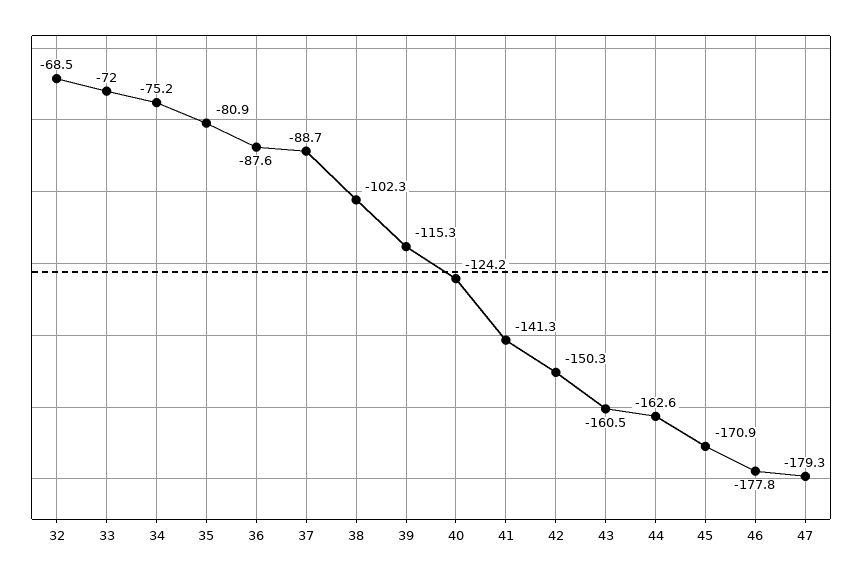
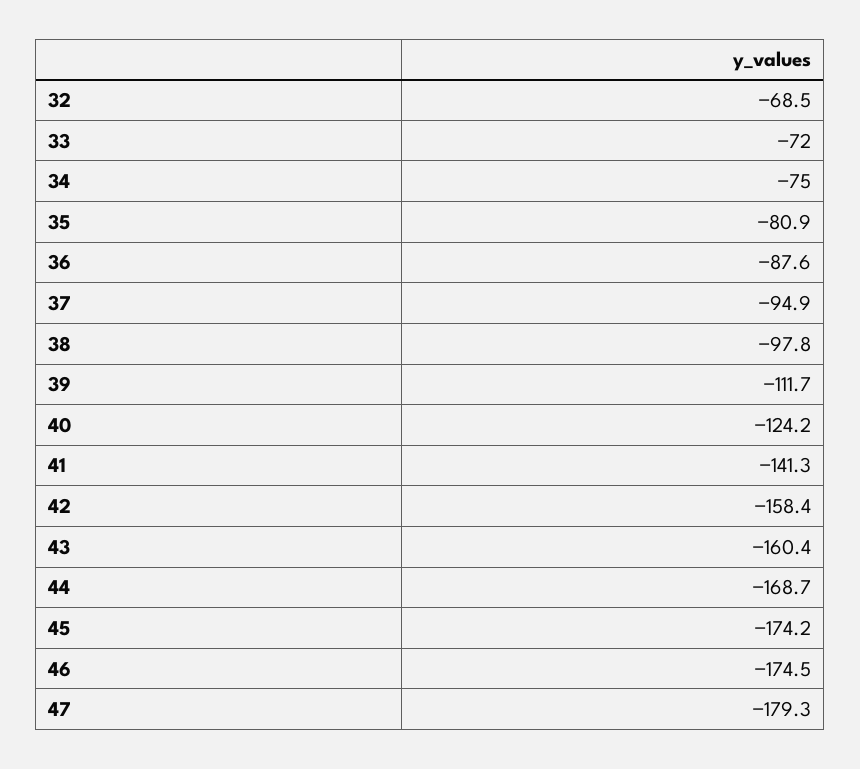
  {
    "32": -68.5,
    "33": -72,
-   "34": -75.2,
+   "34": -75,
    "35": -80.9,
    "36": -87.6,
-   "37": -88.7,
+   "37": -94.9,
-   "38": -102.3,
+   "38": -97.8,
-   "39": -115.3,
+   "39": -111.7,
    "40": -124.2,
    "41": -141.3,
-   "42": -150.3,
+   "42": -158.4,
-   "43": -160.5,
+   "43": -160.4,
-   "44": -162.6,
+   "44": -168.7,
-   "45": -170.9,
+   "45": -174.2,
-   "46": -177.8,
+   "46": -174.5,
    "47": -179.3
  }

